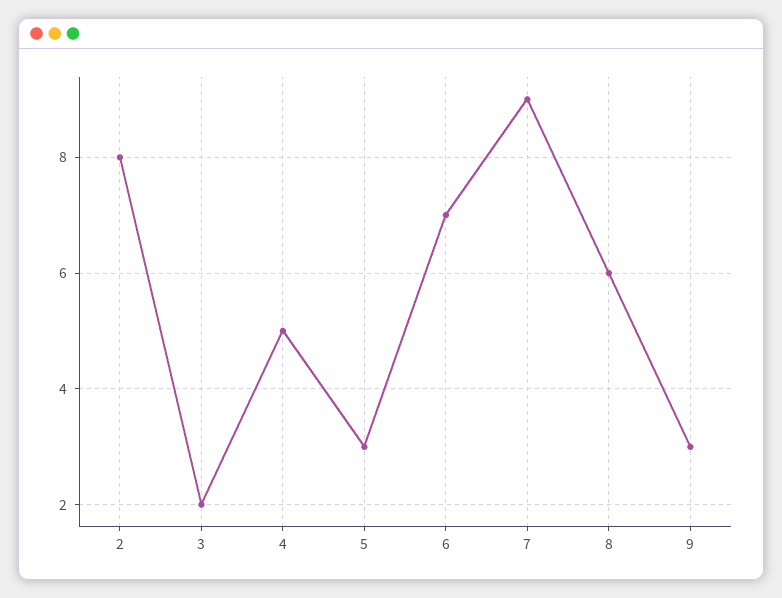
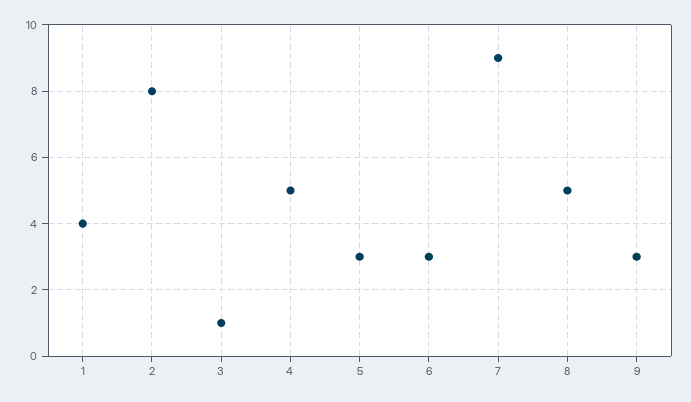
  {
    "2": 8,
-   "3": 2,
+   "3": 1,
    "4": 5,
    "5": 3,
-   "6": 7,
+   "6": 3,
    "7": 9,
-   "8": 6,
+   "8": 5,
-   "9": 3
+   "9": 3,
+   "1": 4
  }

